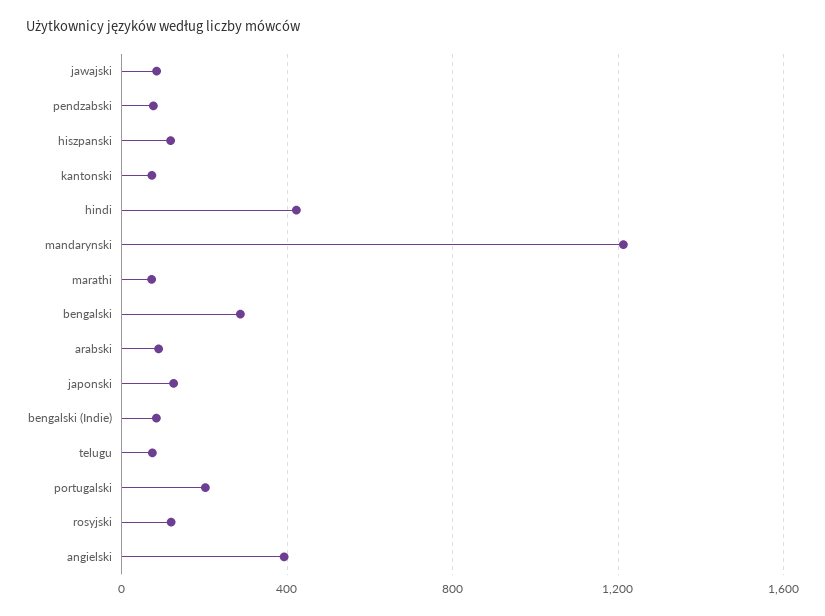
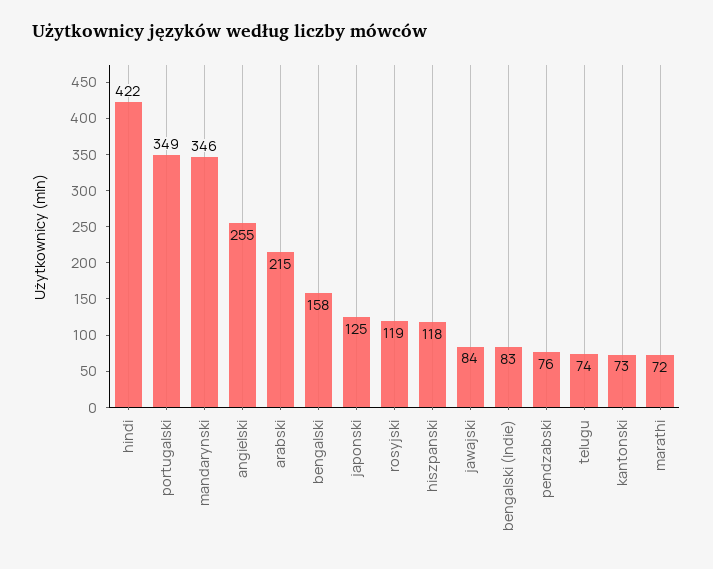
  {
    "jawajski": 84,
    "pendzabski": 76,
    "hiszpanski": 118,
    "kantonski": 73,
    "hindi": 422,
-   "mandarynski": 1200,
+   "mandarynski": 346,
    "marathi": 72,
-   "bengalski": 300,
+   "bengalski": 158,
-   "arabski": 100,
+   "arabski": 215,
    "japonski": 125,
    "bengalski (Indie)": 83,
    "telugu": 74,
-   "portugalski": 200,
+   "portugalski": 349,
    "rosyjski": 119,
-   "angielski": 400
+   "angielski": 255
  }

